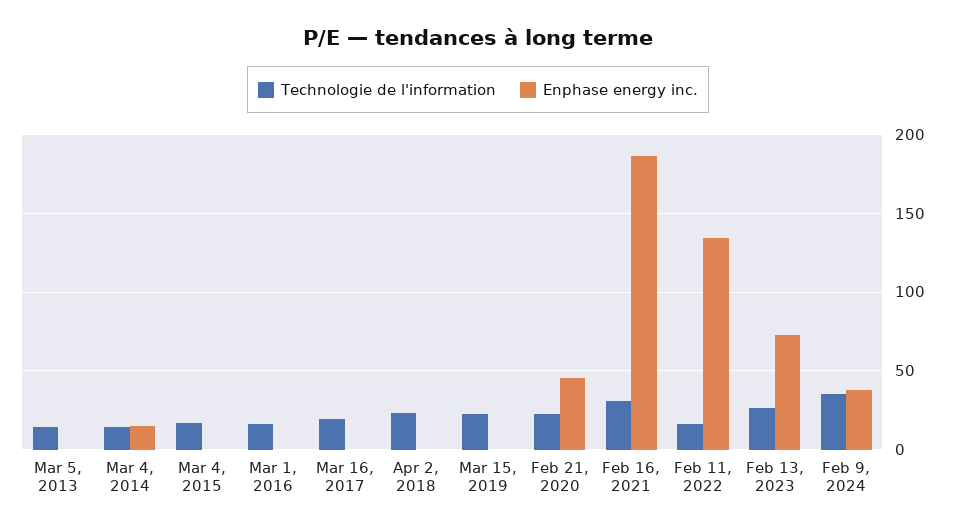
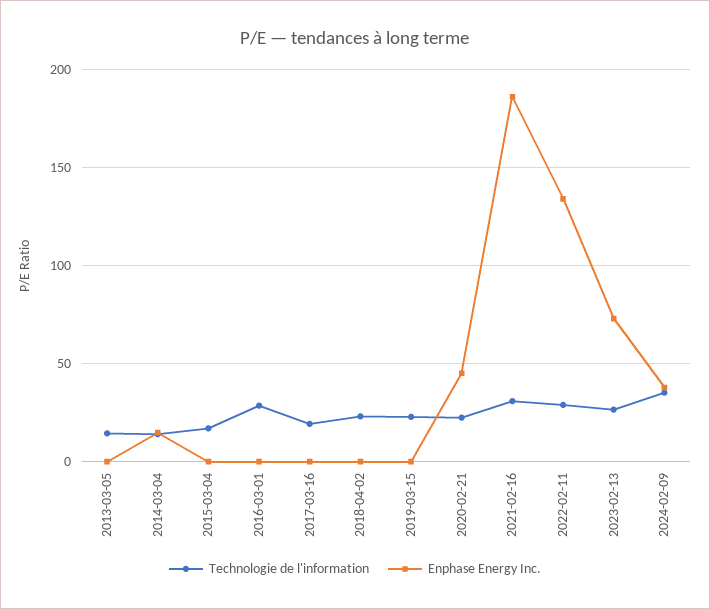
  {
    "Technologie de l'information": {
      "Mar 5, 2013": 15,
      "Mar 4, 2014": 15,
      "Mar 4, 2015": 15,
-     "Mar 1, 2016": 15,
+     "Mar 1, 2016": 30,
      "Mar 16, 2017": 20,
      "Apr 2, 2018": 25,
      "Mar 15, 2019": 25,
      "Feb 21, 2020": 20,
      "Feb 16, 2021": 30,
-     "Feb 11, 2022": 15,
+     "Feb 11, 2022": 30,
      "Feb 13, 2023": 25,
      "Feb 9, 2024": 35
    },
    "Enphase energy inc.": {
      "Mar 5, 2013": 0,
      "Mar 4, 2014": 15,
      "Mar 4, 2015": 0,
      "Mar 1, 2016": 0,
      "Mar 16, 2017": 0,
      "Apr 2, 2018": 0,
      "Mar 15, 2019": 0,
      "Feb 21, 2020": 45,
      "Feb 16, 2021": 185,
      "Feb 11, 2022": 135,
      "Feb 13, 2023": 75,
      "Feb 9, 2024": 40
    }
  }

